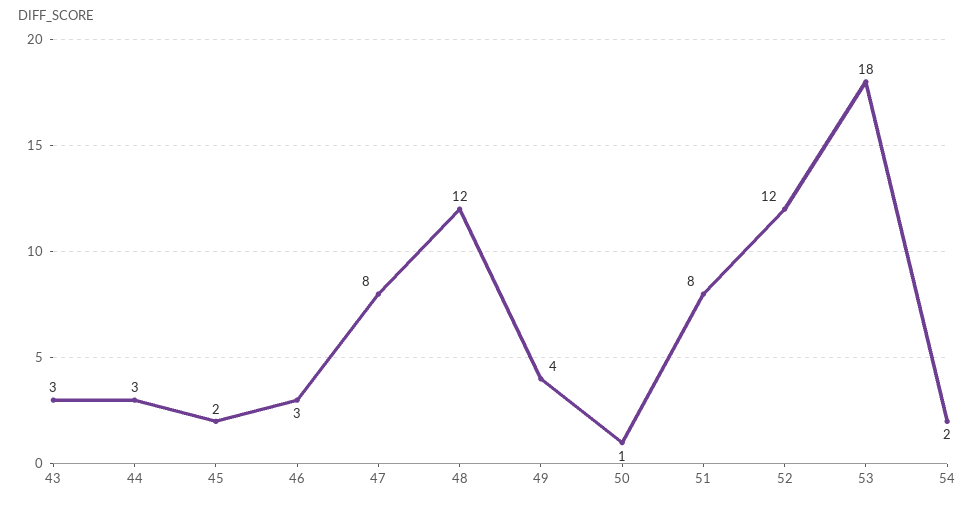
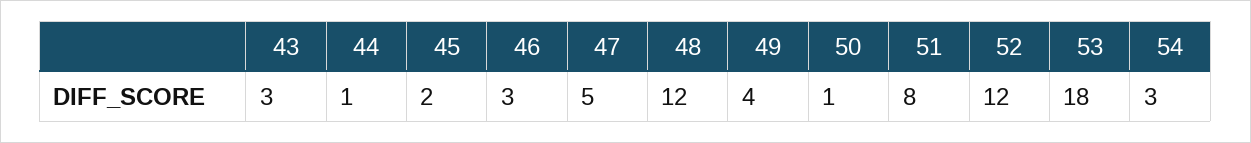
  {
    "43": 3,
-   "44": 3,
+   "44": 1,
    "45": 2,
    "46": 3,
-   "47": 8,
+   "47": 5,
    "48": 12,
    "49": 4,
    "50": 1,
    "51": 8,
    "52": 12,
    "53": 18,
-   "54": 2
+   "54": 3
  }

